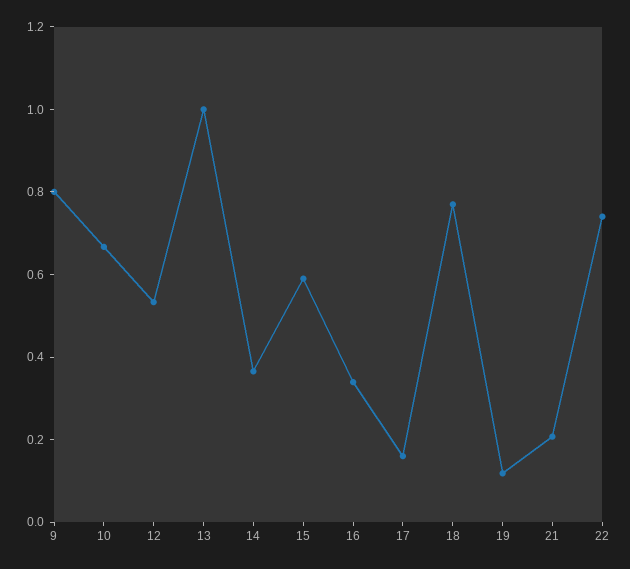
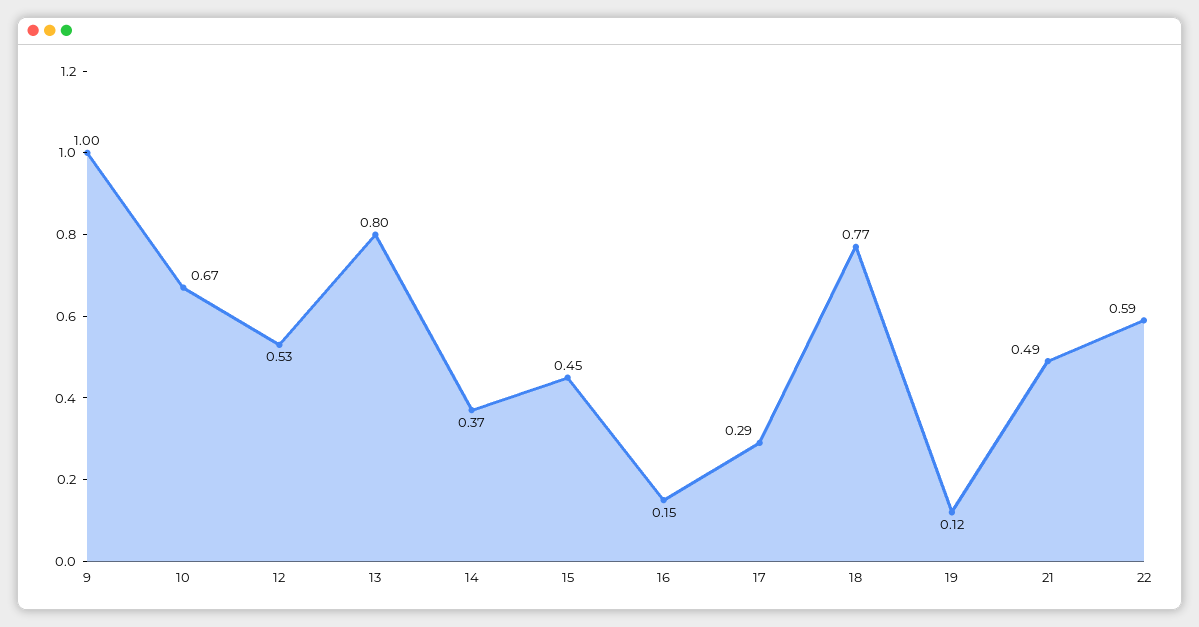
  {
-   "9": 0.8,
+   "9": 1,
    "10": 0.67,
    "12": 0.53,
-   "13": 1,
+   "13": 0.8,
    "14": 0.37,
-   "15": 0.6,
+   "15": 0.45,
-   "16": 0.35,
+   "16": 0.15,
-   "17": 0.15,
+   "17": 0.29,
    "18": 0.77,
    "19": 0.12,
-   "21": 0.2,
+   "21": 0.49,
-   "22": 0.75
+   "22": 0.59
  }

